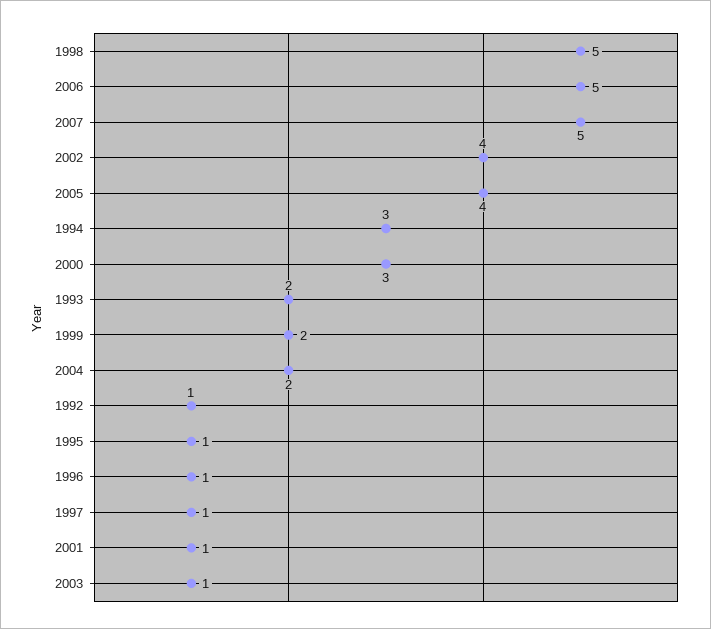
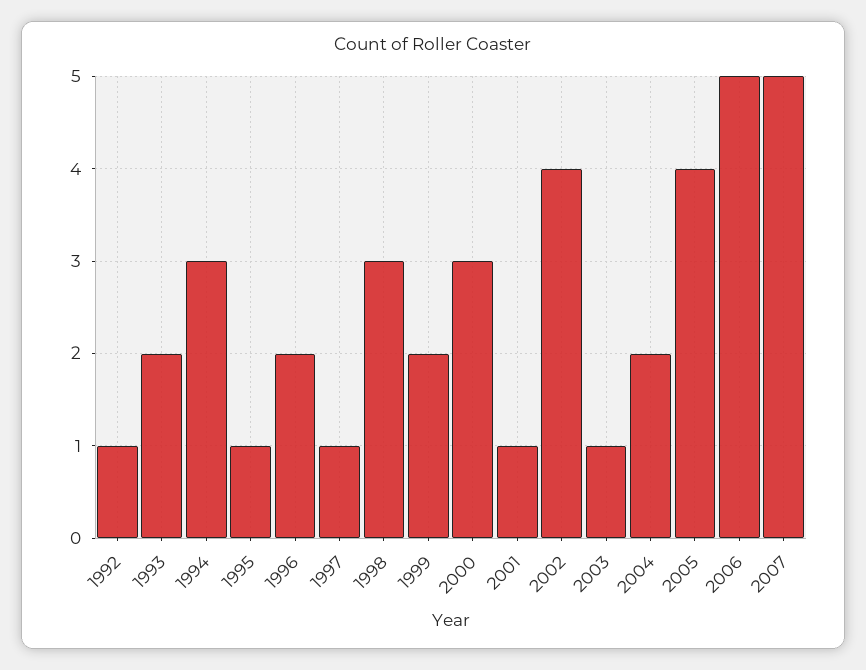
  {
-   "1998": 5,
+   "1998": 3,
    "2006": 5,
    "2007": 5,
    "2002": 4,
    "2005": 4,
    "1994": 3,
    "2000": 3,
    "1993": 2,
    "1999": 2,
    "2004": 2,
    "1992": 1,
    "1995": 1,
-   "1996": 1,
+   "1996": 2,
    "1997": 1,
    "2001": 1,
    "2003": 1
  }

